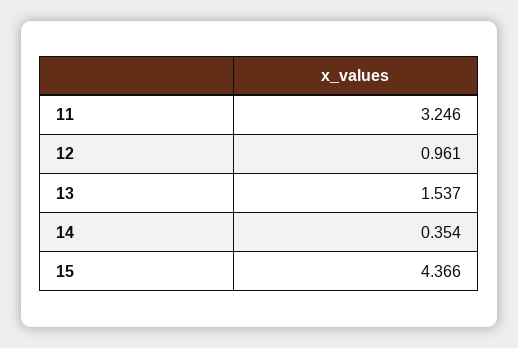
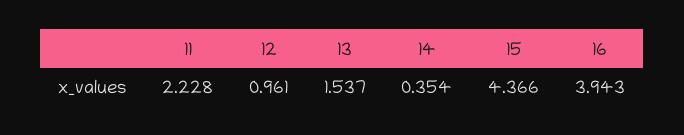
  {
-   "11": 3.246,
+   "11": 2.228,
    "12": 0.961,
    "13": 1.537,
    "14": 0.354,
-   "15": 4.366
+   "15": 4.366,
+   "16": 3.943
  }

